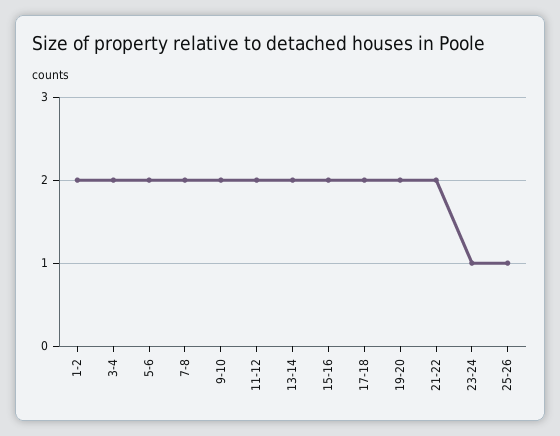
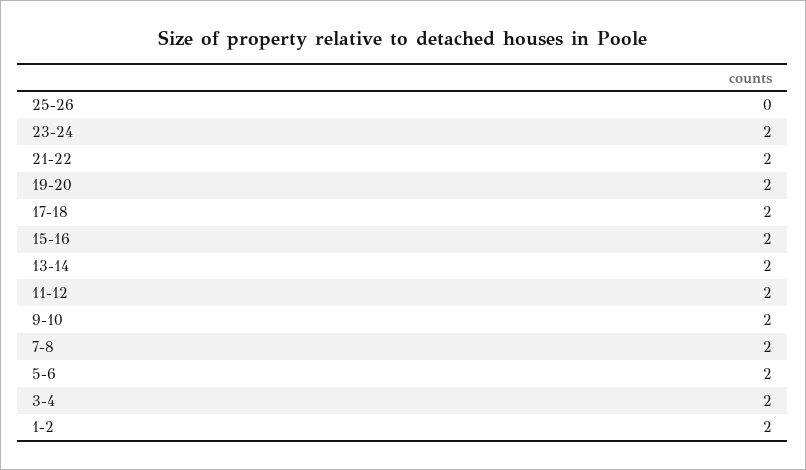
  {
    "1-2": 2,
    "3-4": 2,
    "5-6": 2,
    "7-8": 2,
    "9-10": 2,
    "11-12": 2,
    "13-14": 2,
    "15-16": 2,
    "17-18": 2,
    "19-20": 2,
    "21-22": 2,
-   "23-24": 1,
+   "23-24": 2,
-   "25-26": 1
+   "25-26": 0
  }

